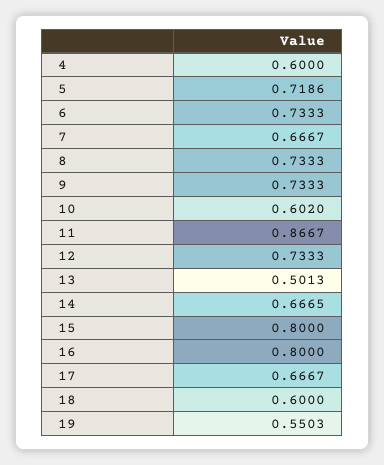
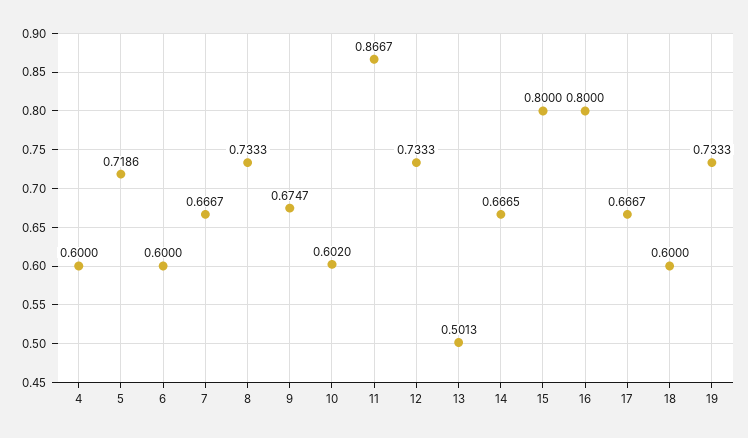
  {
    "4": 0.6,
    "5": 0.7186,
-   "6": 0.7333,
+   "6": 0.6,
    "7": 0.6667,
    "8": 0.7333,
-   "9": 0.7333,
+   "9": 0.6747,
    "10": 0.602,
    "11": 0.8667,
    "12": 0.7333,
    "13": 0.5013,
    "14": 0.6665,
    "15": 0.8,
    "16": 0.8,
    "17": 0.6667,
    "18": 0.6,
-   "19": 0.5503
+   "19": 0.7333
  }

